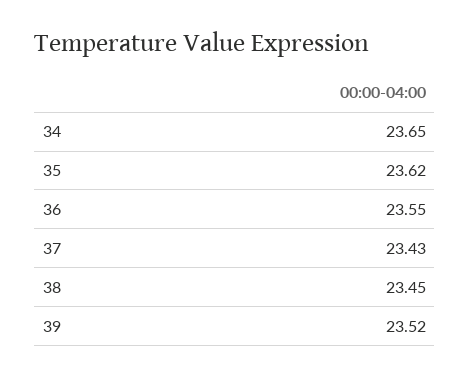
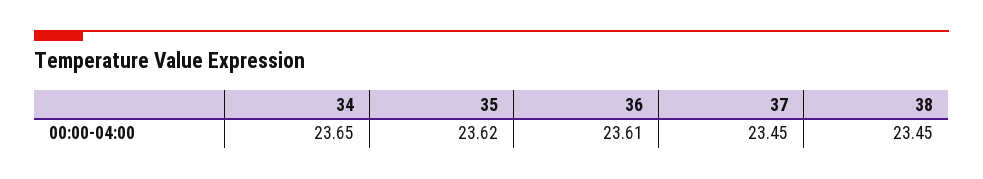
  {
    "34": 23.65,
    "35": 23.62,
-   "36": 23.55,
+   "36": 23.61,
-   "37": 23.43,
+   "37": 23.45,
-   "38": 23.45,
+   "38": 23.45
-   "39": 23.52
  }

